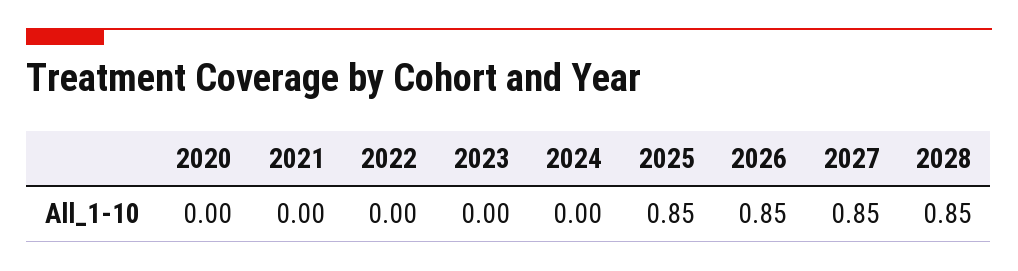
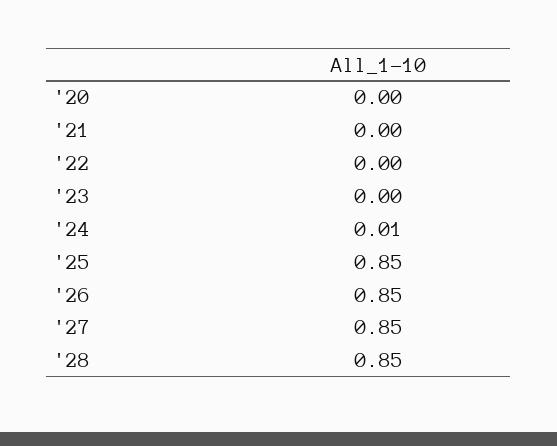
  {
    "2020": 0,
    "2021": 0,
    "2022": 0,
    "2023": 0,
-   "2024": 0,
+   "2024": 0.01,
    "2025": 0.85,
    "2026": 0.85,
    "2027": 0.85,
    "2028": 0.85
  }

